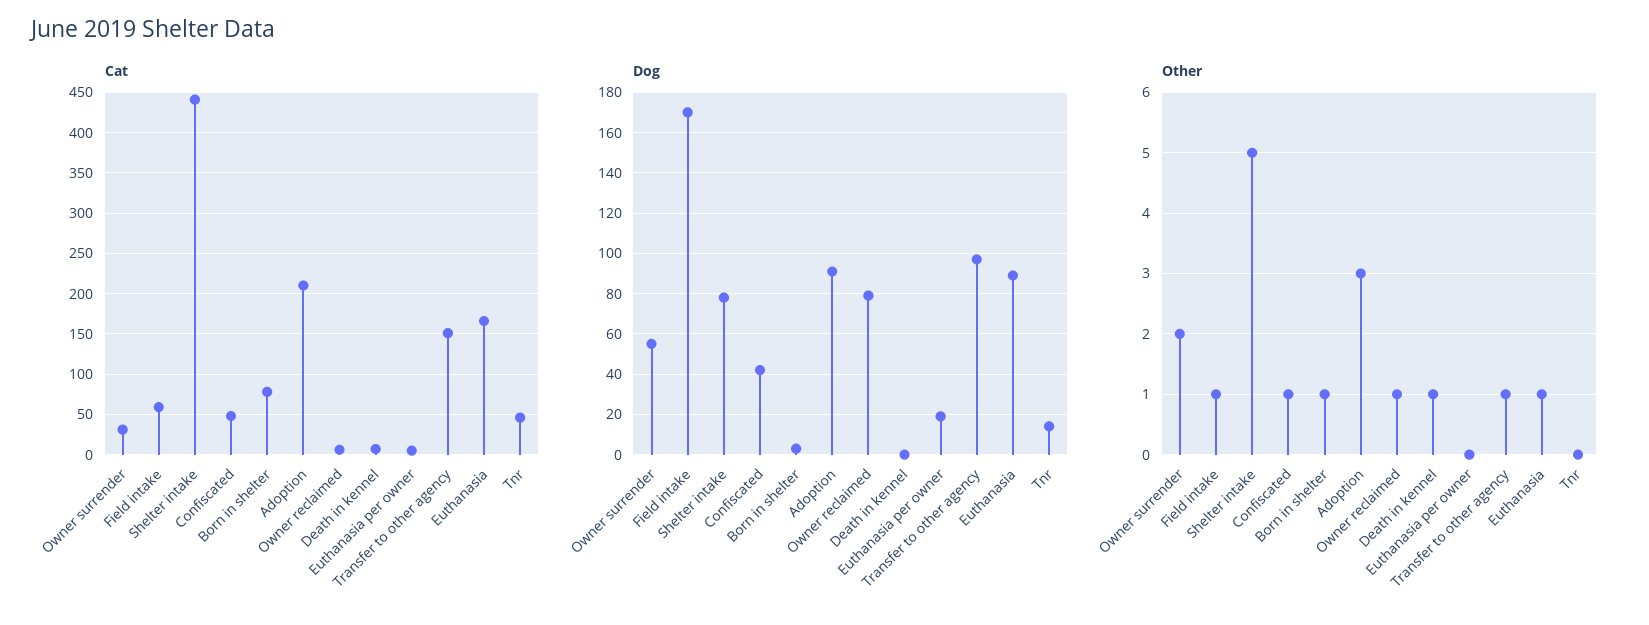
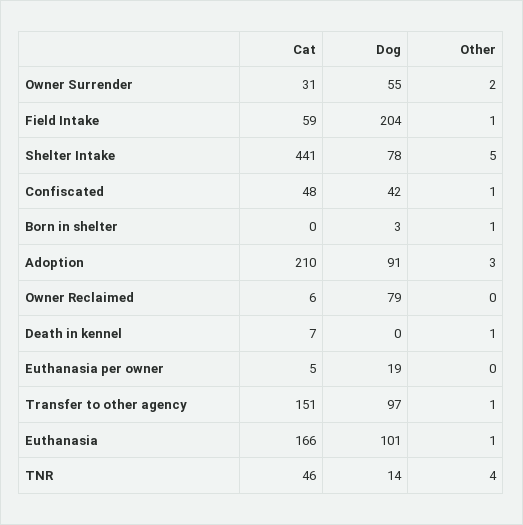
  {
    "Cat": {
      "Owner surrender": 31,
      "Field intake": 59,
      "Shelter intake": 441,
      "Confiscated": 48,
-     "Born in shelter": 80,
+     "Born in shelter": 0,
      "Adoption": 210,
      "Owner reclaimed": 6,
      "Death in kennel": 7,
      "Euthanasia per owner": 5,
      "Transfer to other agency": 151,
      "Euthanasia": 166,
      "Tnr": 46
    },
    "Dog": {
      "Owner surrender": 55,
-     "Field intake": 170,
+     "Field intake": 204,
      "Shelter intake": 78,
      "Confiscated": 42,
      "Born in shelter": 3,
      "Adoption": 91,
      "Owner reclaimed": 79,
      "Death in kennel": 0,
      "Euthanasia per owner": 19,
      "Transfer to other agency": 97,
-     "Euthanasia": 90,
+     "Euthanasia": 101,
      "Tnr": 14
    },
    "Other": {
      "Owner surrender": 2,
      "Field intake": 1,
      "Shelter intake": 5,
      "Confiscated": 1,
      "Born in shelter": 1,
      "Adoption": 3,
-     "Owner reclaimed": 1,
+     "Owner reclaimed": 0,
      "Death in kennel": 1,
      "Euthanasia per owner": 0,
      "Transfer to other agency": 1,
      "Euthanasia": 1,
-     "Tnr": 0
+     "Tnr": 4
    }
  }

